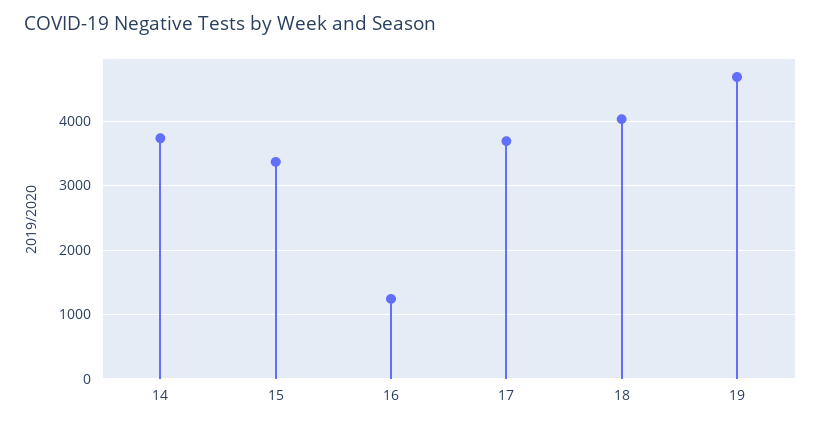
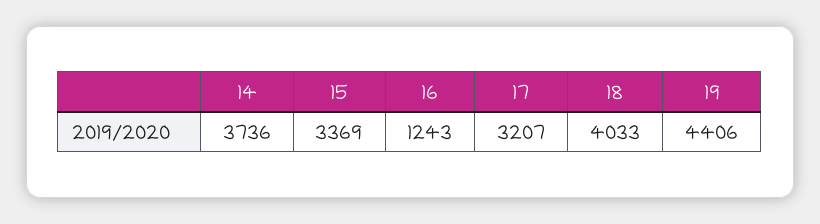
  {
    "14": 3736,
    "15": 3369,
    "16": 1243,
-   "17": 3700,
+   "17": 3207,
    "18": 4033,
-   "19": 4700
+   "19": 4406
  }

